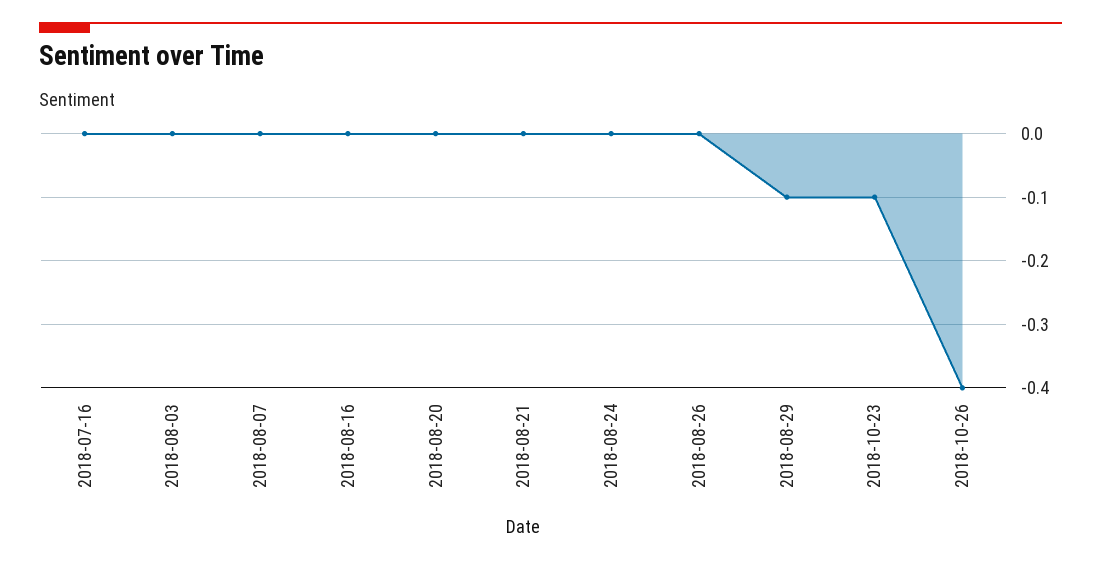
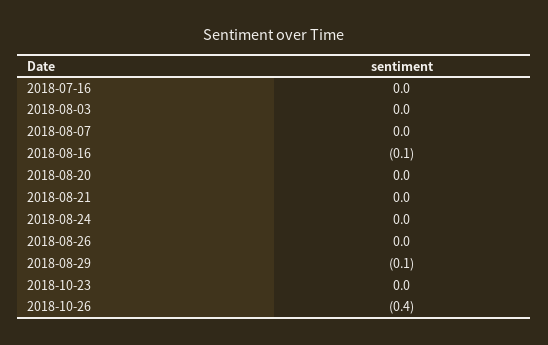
  {
    "2018-07-16": 0,
    "2018-08-03": 0,
    "2018-08-07": 0,
-   "2018-08-16": 0,
+   "2018-08-16": -0.1,
    "2018-08-20": 0,
    "2018-08-21": 0,
    "2018-08-24": 0,
    "2018-08-26": 0,
    "2018-08-29": -0.1,
-   "2018-10-23": -0.1,
+   "2018-10-23": 0,
    "2018-10-26": -0.4
  }

